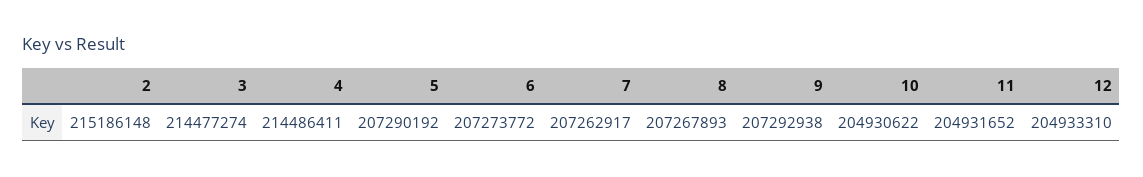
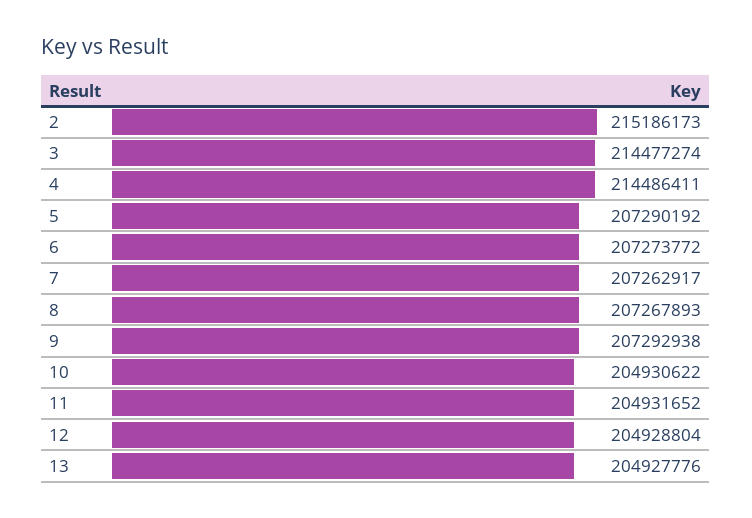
  {
-   "2": 215186148,
+   "2": 215186173,
    "3": 214477274,
    "4": 214486411,
    "5": 207290192,
    "6": 207273772,
    "7": 207262917,
    "8": 207267893,
    "9": 207292938,
    "10": 204930622,
    "11": 204931652,
-   "12": 204933310
+   "12": 204928804,
+   "13": 204927776
  }

